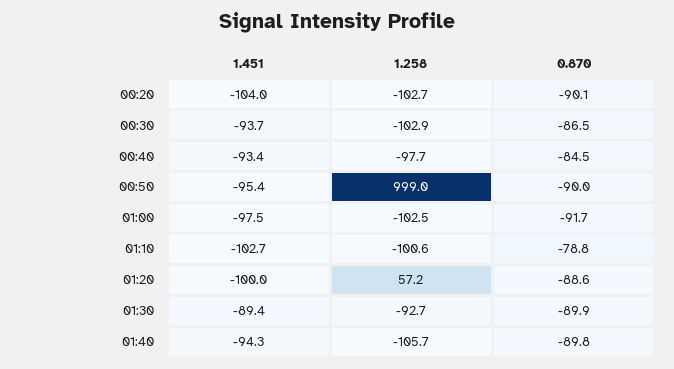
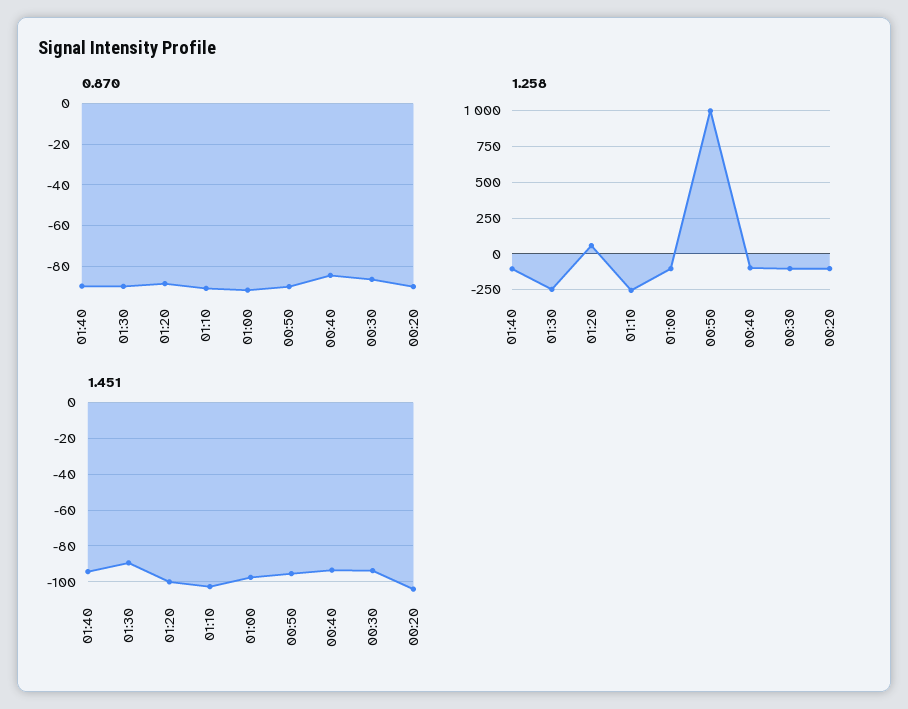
  {
    "1.451": {
      "00:20": -104,
      "00:30": -93.7,
      "00:40": -93.4,
      "00:50": -95.4,
      "01:00": -97.5,
      "01:10": -102.7,
      "01:20": -100,
      "01:30": -89.4,
      "01:40": -94.3
    },
    "1.258": {
      "00:20": -102.7,
      "00:30": -102.9,
      "00:40": -97.7,
      "00:50": 999,
      "01:00": -102.5,
-     "01:10": -100.6,
+     "01:10": -250,
      "01:20": 57.2,
-     "01:30": -92.7,
+     "01:30": -250,
      "01:40": -105.7
    },
    "0.870": {
      "00:20": -90.1,
      "00:30": -86.5,
      "00:40": -84.5,
      "00:50": -90,
      "01:00": -91.7,
-     "01:10": -78.8,
+     "01:10": -90,
      "01:20": -88.6,
      "01:30": -89.9,
      "01:40": -89.8
    }
  }

